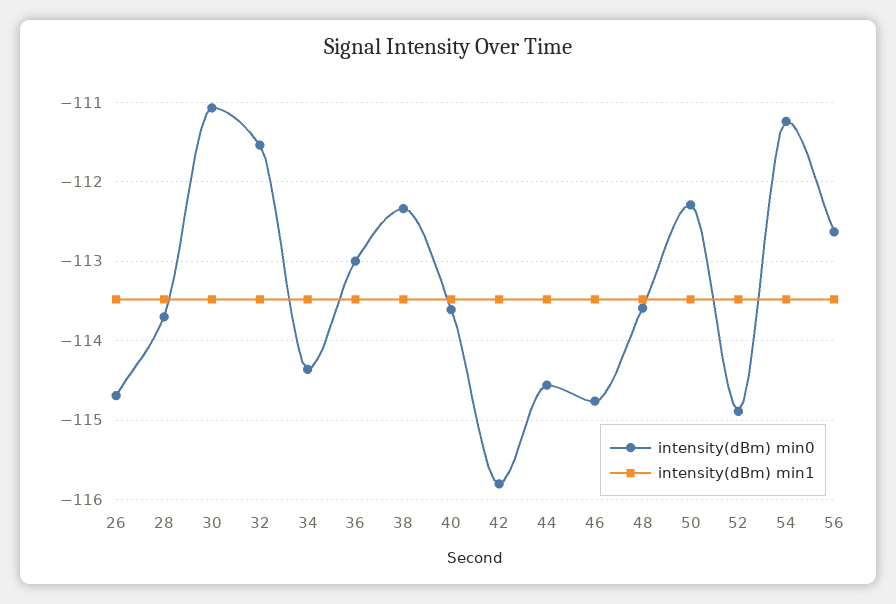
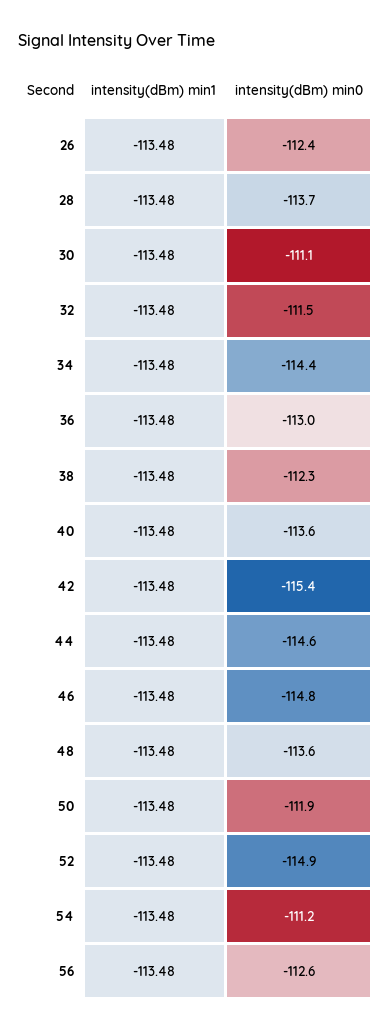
  {
    "intensity(dBm) min0": {
-     "26": -114.7,
+     "26": -112.4,
      "28": -113.7,
      "30": -111.1,
      "32": -111.5,
      "34": -114.4,
      "36": -113,
      "38": -112.3,
      "40": -113.6,
-     "42": -115.8,
+     "42": -115.4,
      "44": -114.6,
      "46": -114.8,
      "48": -113.6,
-     "50": -112.3,
+     "50": -111.9,
      "52": -114.9,
      "54": -111.2,
      "56": -112.6
    },
    "intensity(dBm) min1": {
      "26": -113.48,
      "28": -113.48,
      "30": -113.48,
      "32": -113.48,
      "34": -113.48,
      "36": -113.48,
      "38": -113.48,
      "40": -113.48,
      "42": -113.48,
      "44": -113.48,
      "46": -113.48,
      "48": -113.48,
      "50": -113.48,
      "52": -113.48,
      "54": -113.48,
      "56": -113.48
    }
  }

